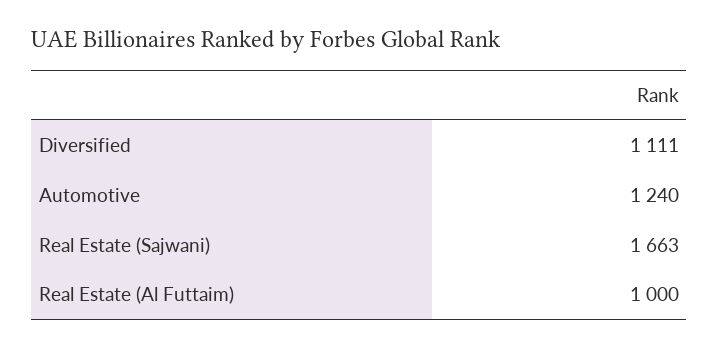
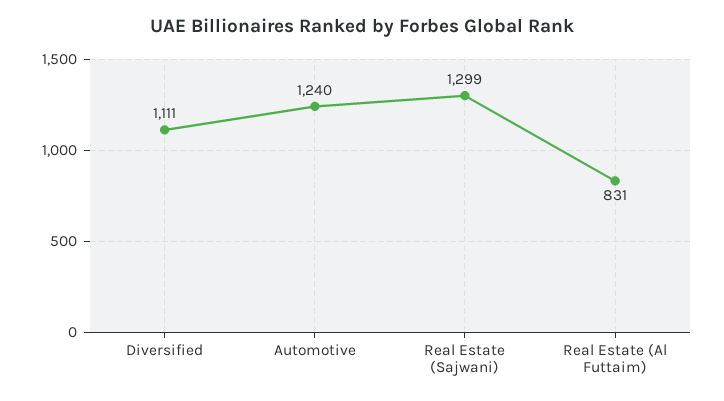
  {
    "Diversified": 1111,
    "Automotive": 1240,
-   "Real Estate (Sajwani)": 1663,
+   "Real Estate (Sajwani)": 1299,
-   "Real Estate (Al Futtaim)": 1000
+   "Real Estate (Al Futtaim)": 831
  }

